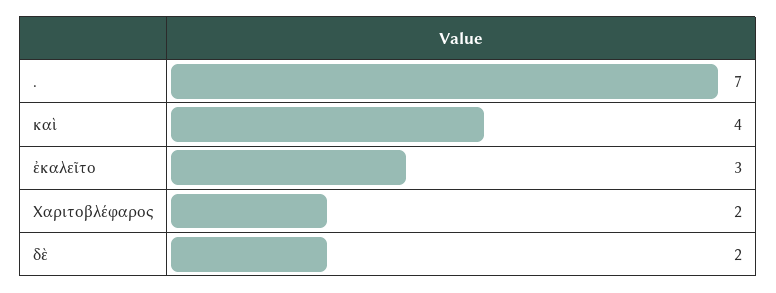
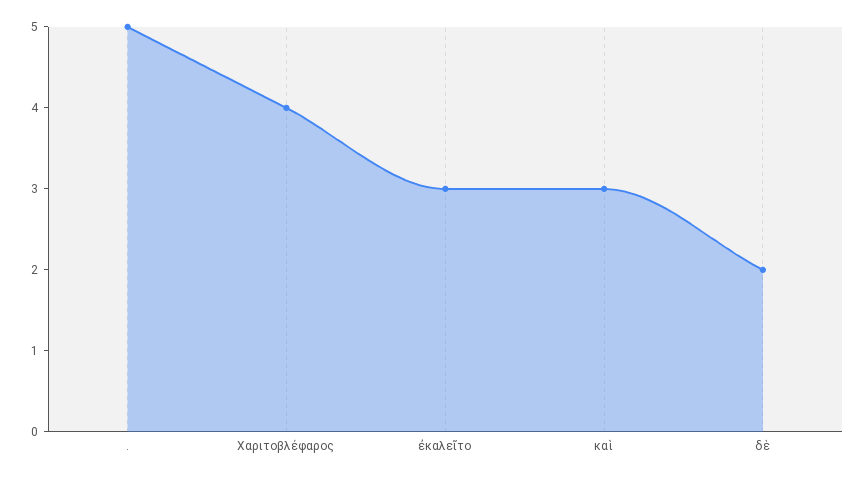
  {
-   ".": 7,
+   ".": 5,
-   "καὶ": 4,
+   "καὶ": 3,
    "ἐκαλεῖτο": 3,
-   "Χαριτοβλέφαρος": 2,
+   "Χαριτοβλέφαρος": 4,
    "δὲ": 2
  }

